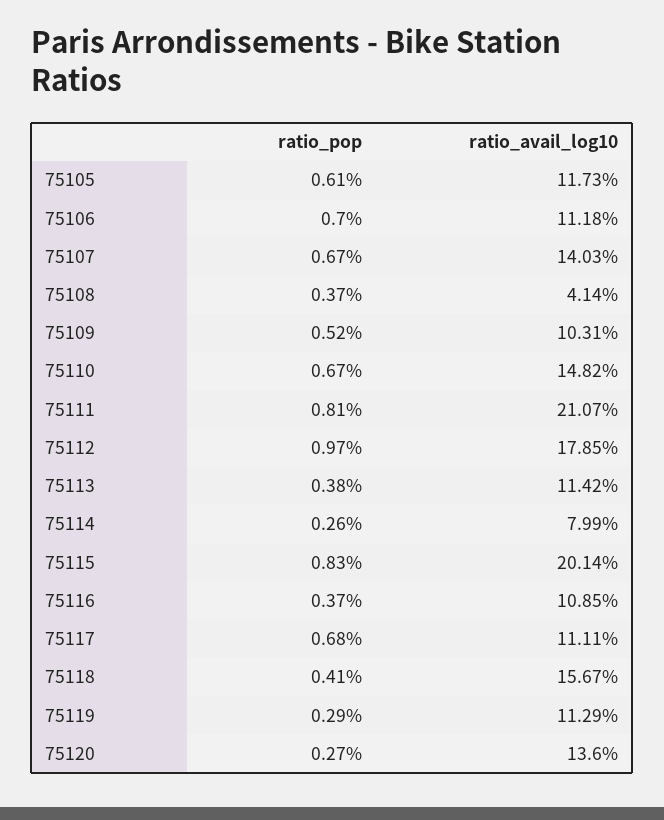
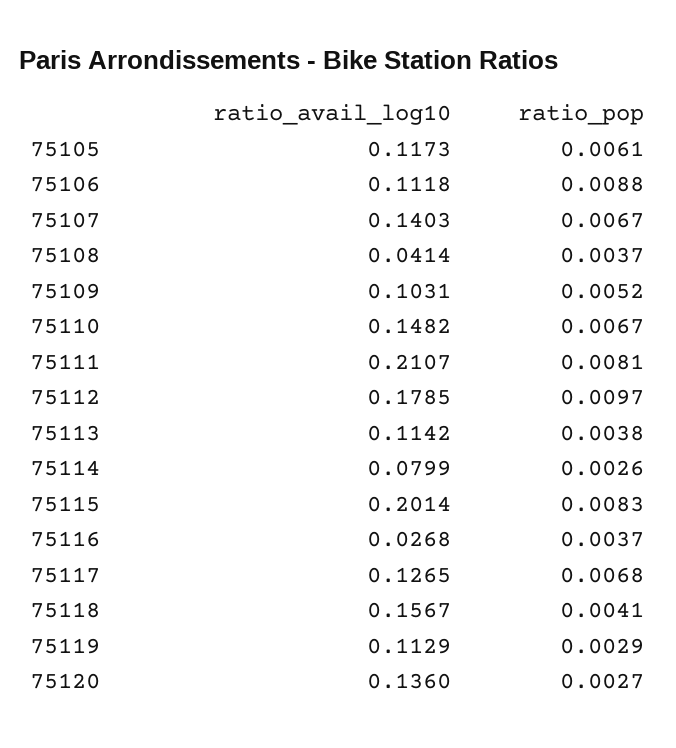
  {
    "ratio_pop": {
      "75105": 0.0061,
-     "75106": 0.007,
+     "75106": 0.0088,
      "75107": 0.0067,
      "75108": 0.0037,
      "75109": 0.0052,
      "75110": 0.0067,
      "75111": 0.0081,
      "75112": 0.0097,
      "75113": 0.0038,
      "75114": 0.0026,
      "75115": 0.0083,
      "75116": 0.0037,
      "75117": 0.0068,
      "75118": 0.0041,
      "75119": 0.0029,
      "75120": 0.0027
    },
    "ratio_avail_log10": {
      "75105": 0.1173,
      "75106": 0.1118,
      "75107": 0.1403,
      "75108": 0.0414,
      "75109": 0.1031,
      "75110": 0.1482,
      "75111": 0.2107,
      "75112": 0.1785,
      "75113": 0.1142,
      "75114": 0.0799,
      "75115": 0.2014,
-     "75116": 0.1085,
+     "75116": 0.0268,
-     "75117": 0.1111,
+     "75117": 0.1265,
      "75118": 0.1567,
      "75119": 0.1129,
      "75120": 0.136
    }
  }

